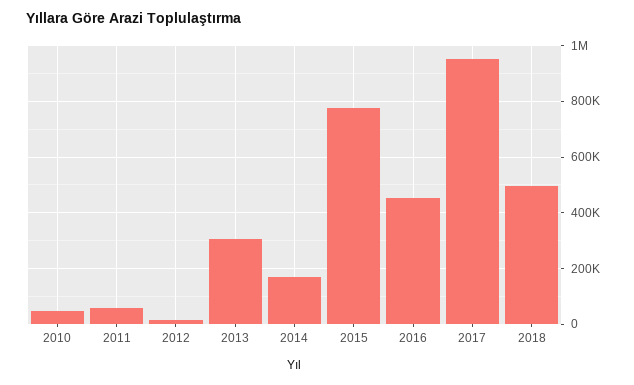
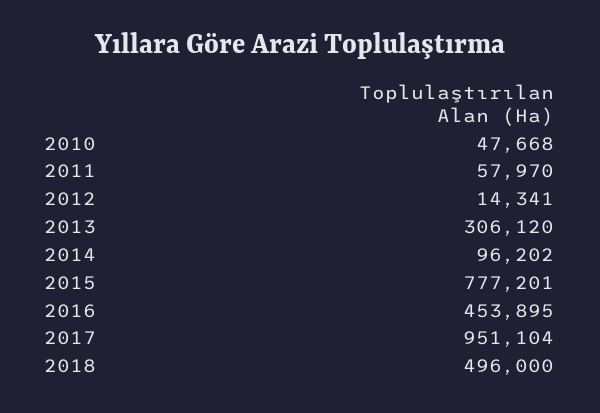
  {
    "2010": 47668,
    "2011": 57970,
    "2012": 14341,
    "2013": 306120,
-   "2014": 175000,
+   "2014": 96202,
    "2015": 777201,
    "2016": 453895,
    "2017": 951104,
    "2018": 496000
  }

